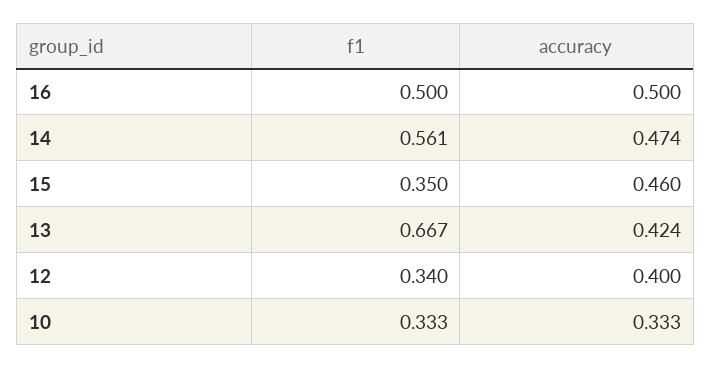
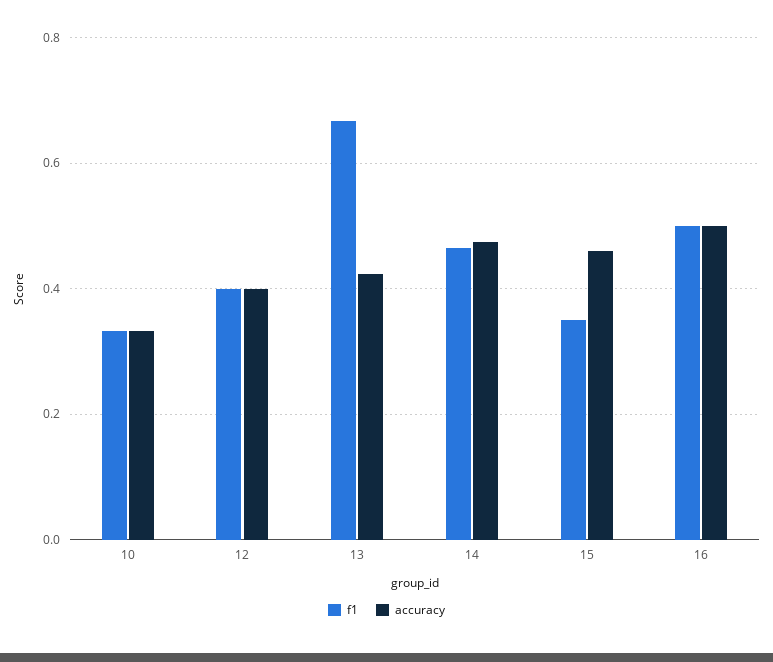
  {
    "f1": {
      "16": 0.5,
-     "14": 0.561,
+     "14": 0.46,
      "15": 0.35,
      "13": 0.667,
-     "12": 0.34,
+     "12": 0.4,
      "10": 0.333
    },
    "accuracy": {
      "16": 0.5,
      "14": 0.474,
      "15": 0.46,
      "13": 0.424,
      "12": 0.4,
      "10": 0.333
    }
  }

